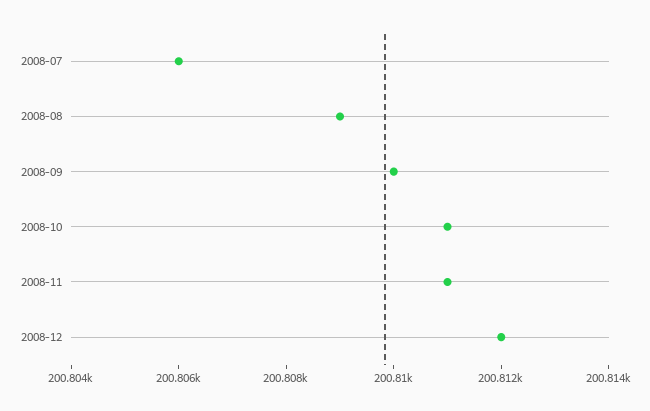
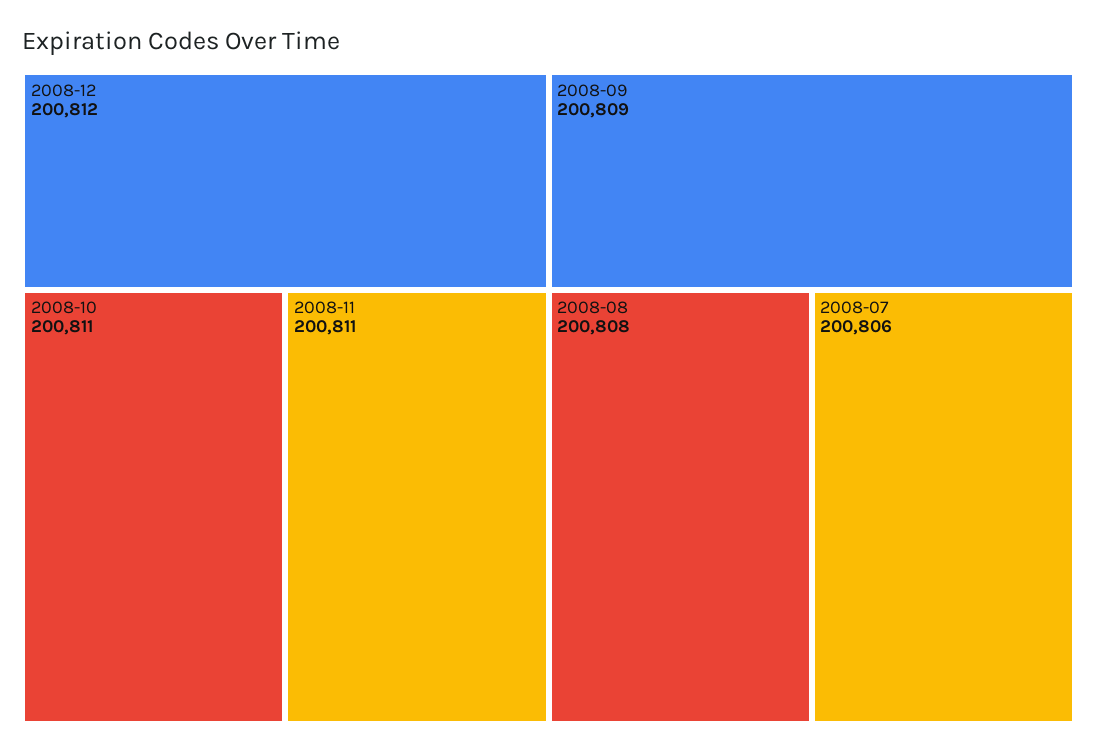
  {
    "2008-07": 200806,
-   "2008-08": 200809,
+   "2008-08": 200808,
-   "2008-09": 200810,
+   "2008-09": 200809,
    "2008-10": 200811,
    "2008-11": 200811,
    "2008-12": 200812
  }

